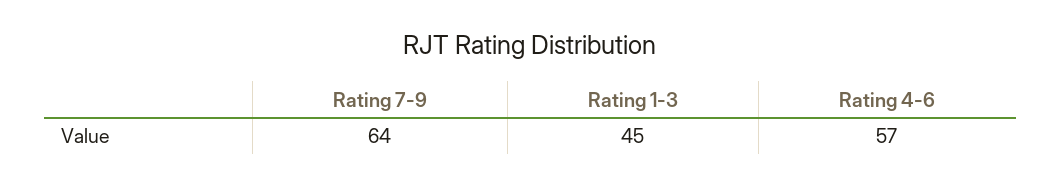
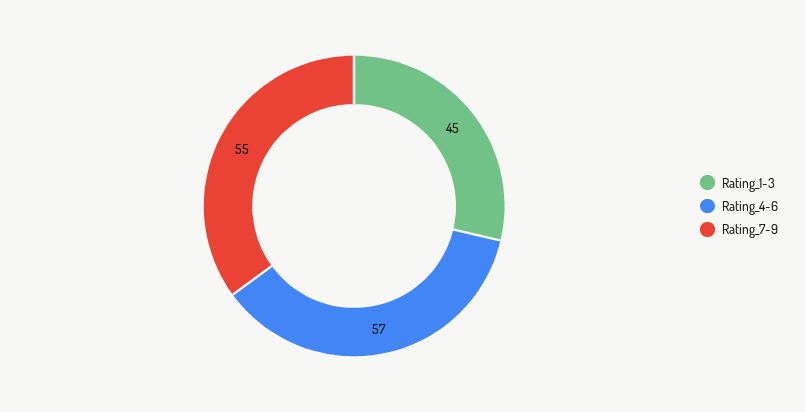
  {
-   "Rating 7-9": 64,
+   "Rating 7-9": 55,
    "Rating 1-3": 45,
    "Rating 4-6": 57
  }

